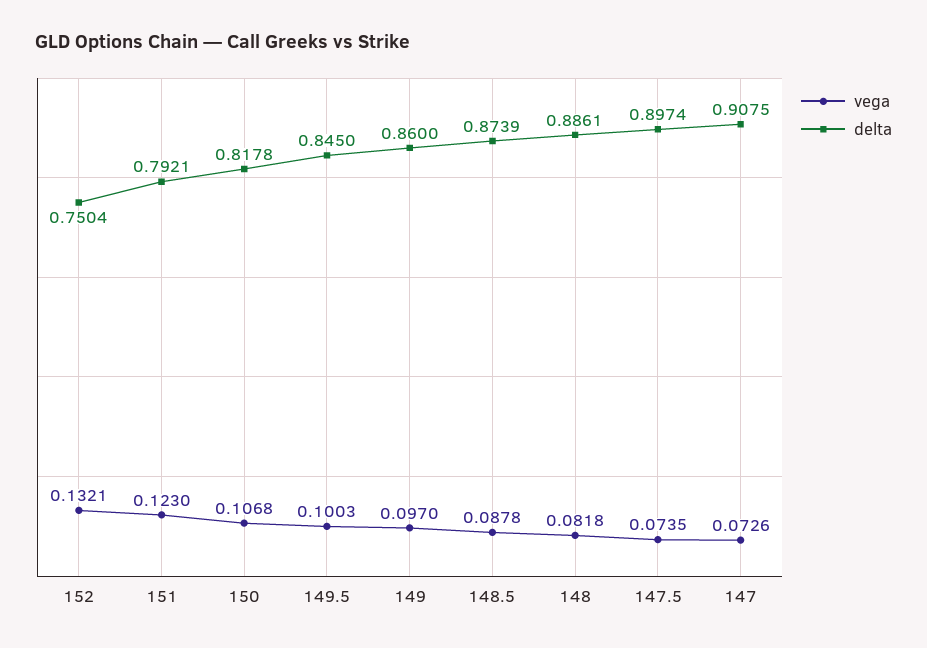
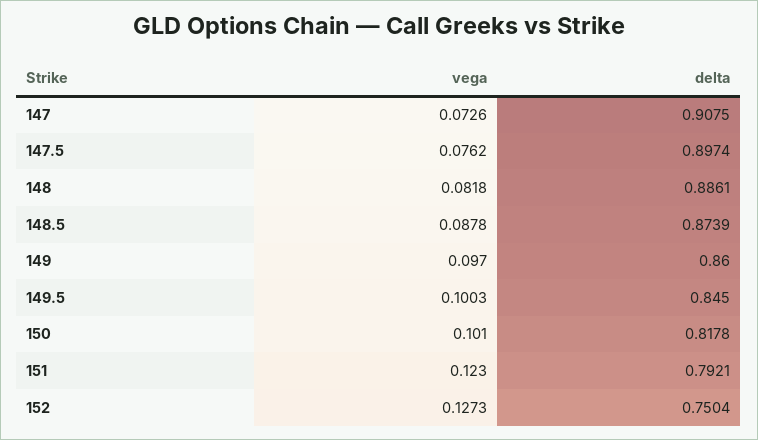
  {
    "vega": {
-     "152": 0.1321,
+     "152": 0.1273,
      "151": 0.123,
-     "150": 0.1068,
+     "150": 0.101,
      "149.5": 0.1003,
      "149": 0.097,
      "148.5": 0.0878,
      "148": 0.0818,
-     "147.5": 0.0735,
+     "147.5": 0.0762,
      "147": 0.0726
    },
    "delta": {
      "152": 0.7504,
      "151": 0.7921,
      "150": 0.8178,
      "149.5": 0.845,
      "149": 0.86,
      "148.5": 0.8739,
      "148": 0.8861,
      "147.5": 0.8974,
      "147": 0.9075
    }
  }

